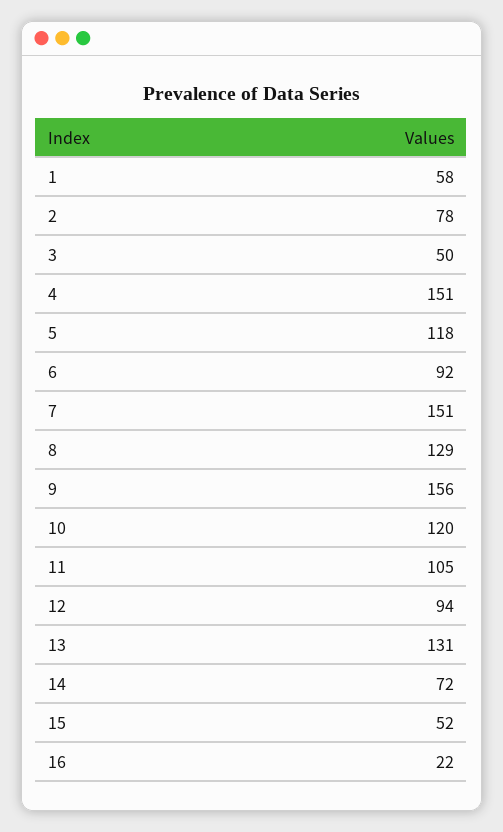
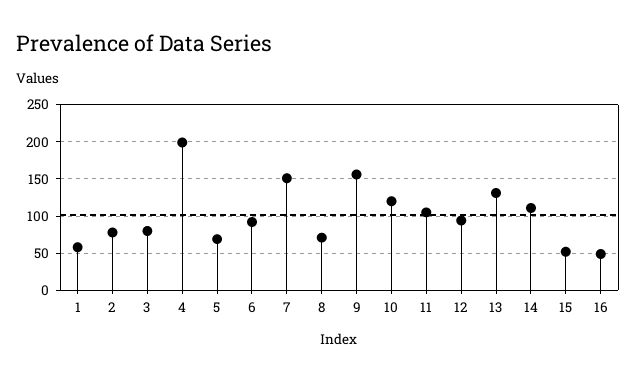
  {
    "1": 58,
    "2": 78,
-   "3": 50,
+   "3": 80,
-   "4": 151,
+   "4": 200,
-   "5": 118,
+   "5": 70,
    "6": 92,
    "7": 151,
-   "8": 129,
+   "8": 70,
    "9": 156,
    "10": 120,
    "11": 105,
    "12": 94,
    "13": 131,
-   "14": 72,
+   "14": 110,
    "15": 52,
-   "16": 22
+   "16": 50
  }

